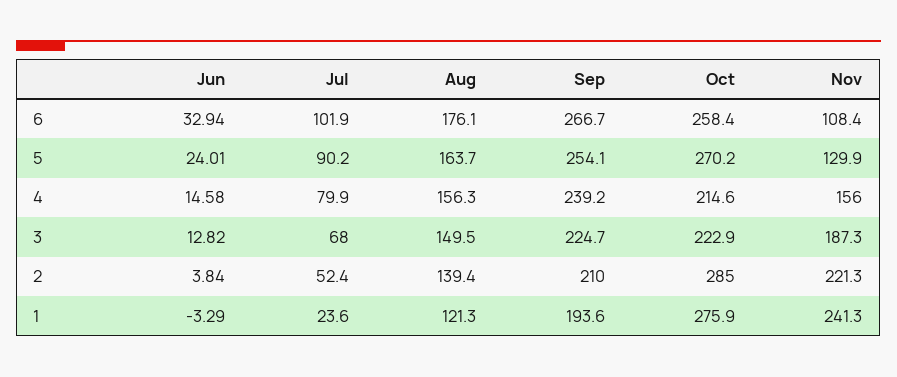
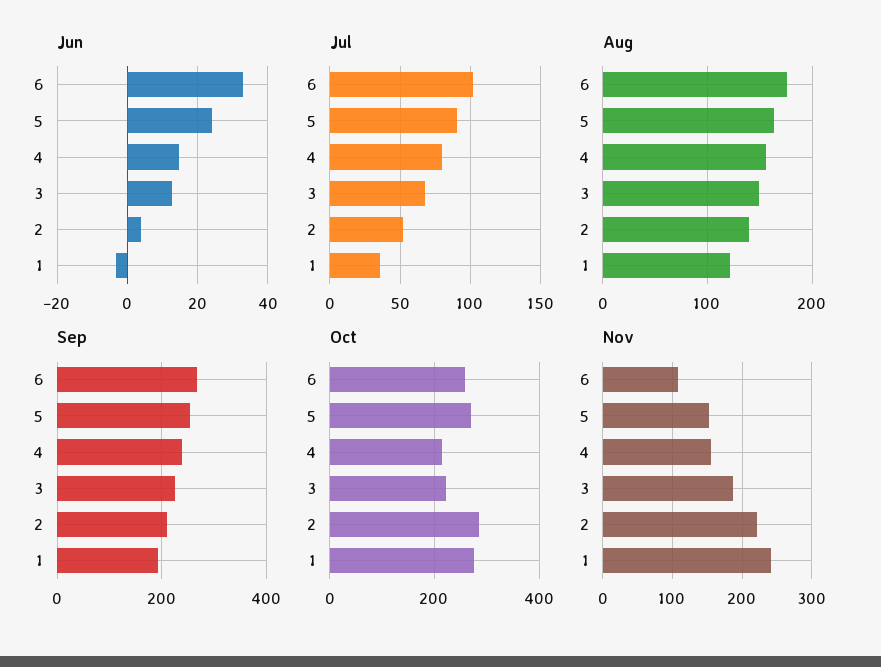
  {
    "Jun": {
      "6": 32.94,
      "5": 24.01,
      "4": 14.58,
      "3": 12.82,
      "2": 3.84,
      "1": -3.29
    },
    "Jul": {
      "6": 101.9,
      "5": 90.2,
      "4": 79.9,
      "3": 68,
      "2": 52.4,
-     "1": 23.6
+     "1": 35
    },
    "Aug": {
      "6": 176.1,
      "5": 163.7,
      "4": 156.3,
      "3": 149.5,
      "2": 139.4,
      "1": 121.3
    },
    "Sep": {
      "6": 266.7,
      "5": 254.1,
      "4": 239.2,
      "3": 224.7,
      "2": 210,
      "1": 193.6
    },
    "Oct": {
      "6": 258.4,
      "5": 270.2,
      "4": 214.6,
      "3": 222.9,
      "2": 285,
      "1": 275.9
    },
    "Nov": {
      "6": 108.4,
-     "5": 129.9,
+     "5": 150,
      "4": 156,
      "3": 187.3,
      "2": 221.3,
      "1": 241.3
    }
  }

